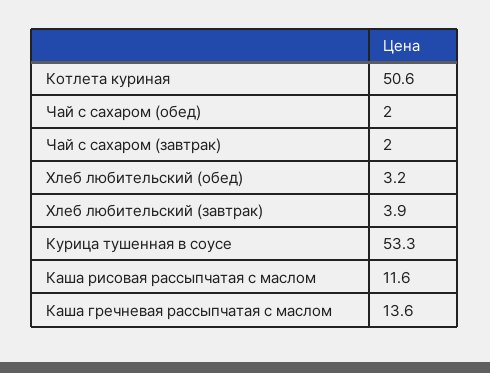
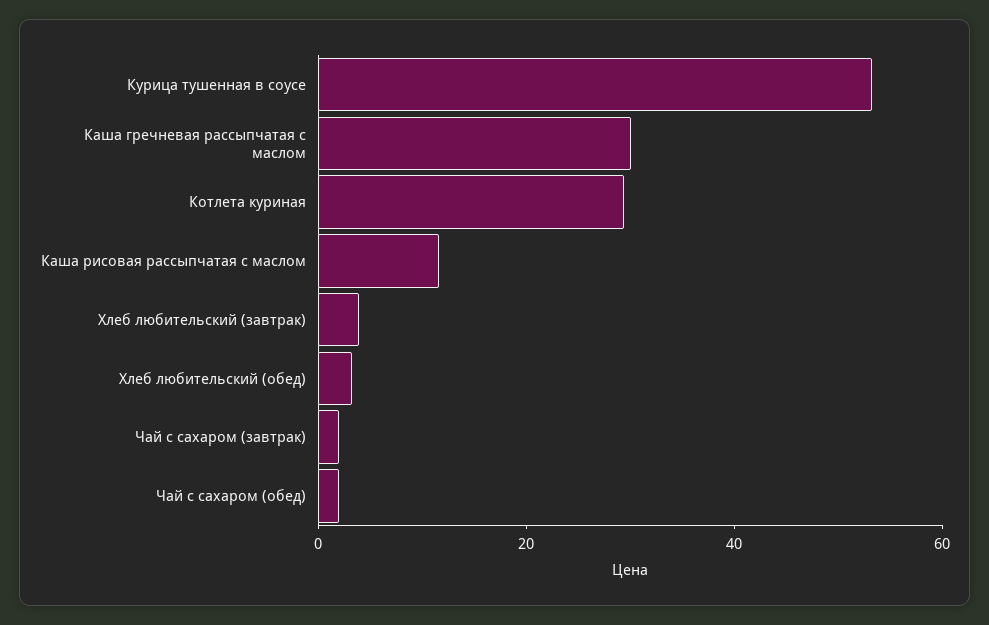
  {
-   "Котлета куриная": 50.6,
+   "Котлета куриная": 30,
    "Чай с сахаром (обед)": 2,
    "Чай с сахаром (завтрак)": 2,
    "Хлеб любительский (обед)": 3.2,
    "Хлеб любительский (завтрак)": 3.9,
    "Курица тушенная в соусе": 53.3,
    "Каша рисовая рассыпчатая с маслом": 11.6,
-   "Каша гречневая рассыпчатая с маслом": 13.6
+   "Каша гречневая рассыпчатая с маслом": 30
  }

